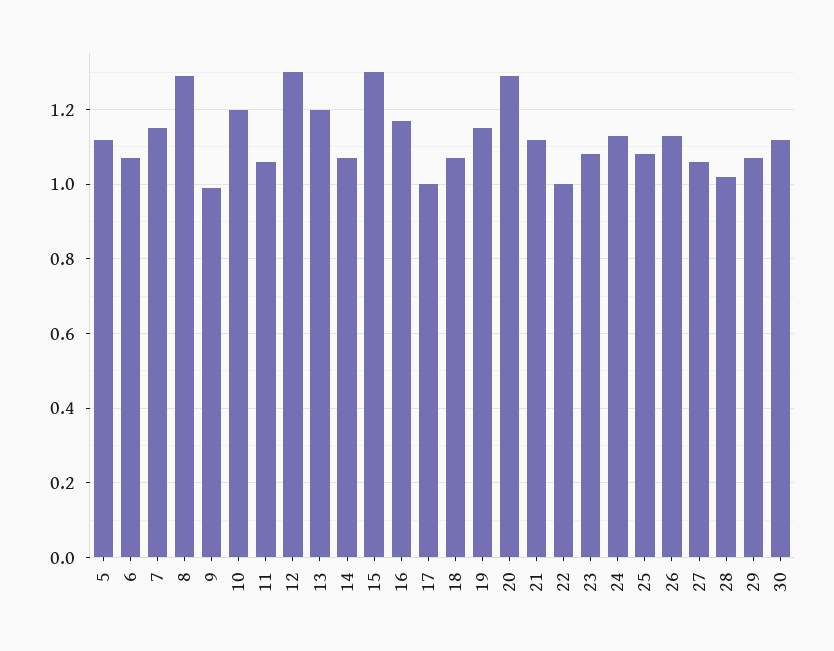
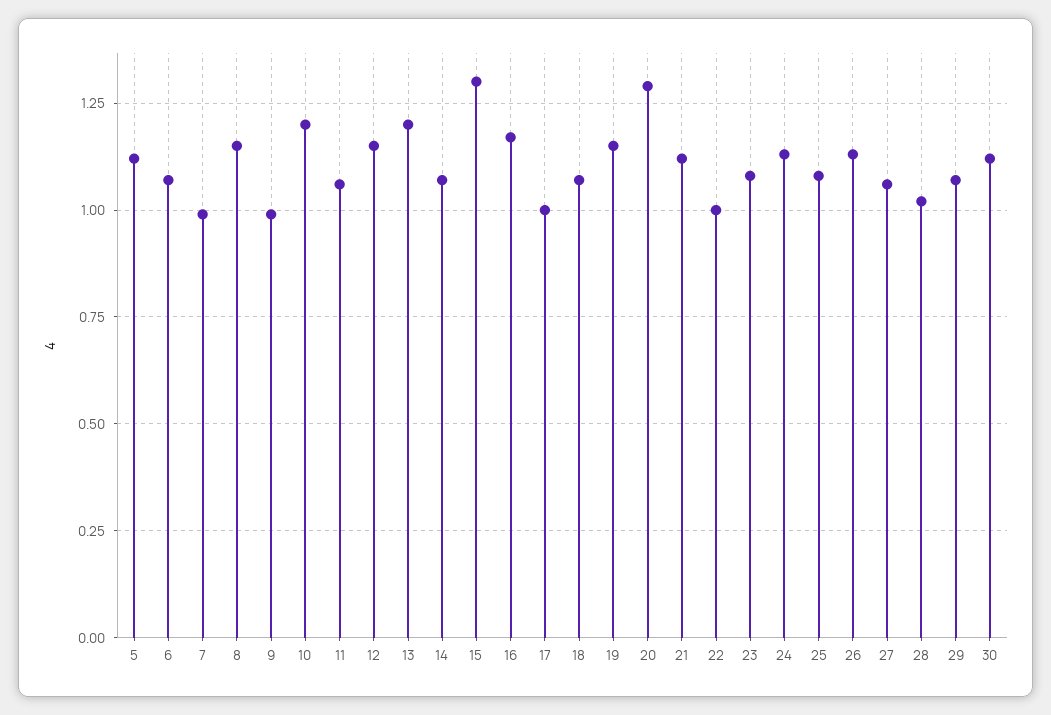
  {
    "5": 1.1,
    "6": 1.05,
-   "7": 1.15,
+   "7": 1,
-   "8": 1.3,
+   "8": 1.15,
    "9": 1,
    "10": 1.2,
    "11": 1.05,
-   "12": 1.3,
+   "12": 1.15,
    "13": 1.2,
    "14": 1.05,
    "15": 1.3,
    "16": 1.15,
    "17": 1,
    "18": 1.05,
    "19": 1.15,
    "20": 1.3,
    "21": 1.1,
    "22": 1,
    "23": 1.1,
    "24": 1.15,
    "25": 1.1,
    "26": 1.15,
    "27": 1.05,
    "28": 1,
    "29": 1.05,
    "30": 1.1
  }

